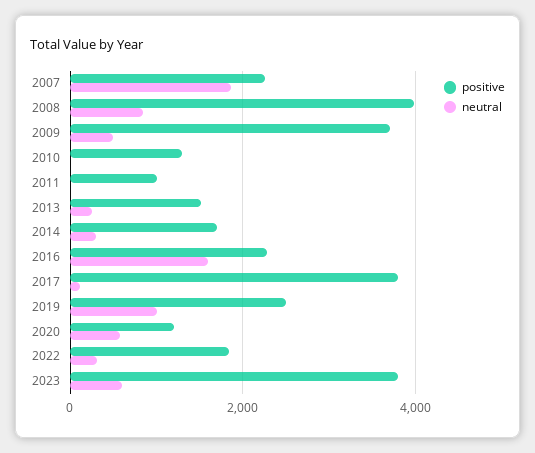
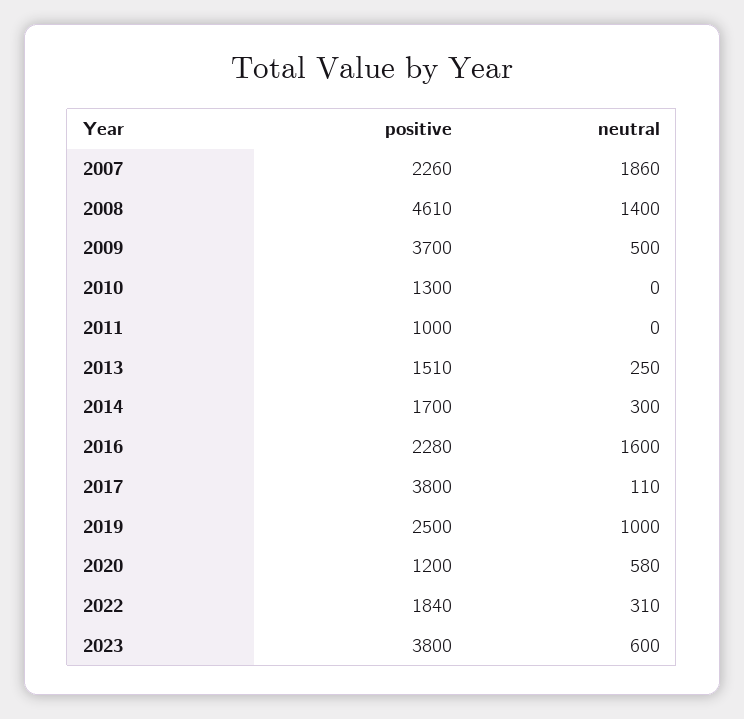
  {
    "positive": {
      "2007": 2260,
-     "2008": 4000,
+     "2008": 4610,
      "2009": 3700,
      "2010": 1300,
      "2011": 1000,
      "2013": 1510,
      "2014": 1700,
      "2016": 2280,
      "2017": 3800,
      "2019": 2500,
      "2020": 1200,
      "2022": 1840,
      "2023": 3800
    },
    "neutral": {
      "2007": 1860,
-     "2008": 800,
+     "2008": 1400,
      "2009": 500,
      "2010": 0,
      "2011": 0,
      "2013": 250,
      "2014": 300,
      "2016": 1600,
      "2017": 110,
      "2019": 1000,
      "2020": 580,
      "2022": 310,
      "2023": 600
    }
  }

